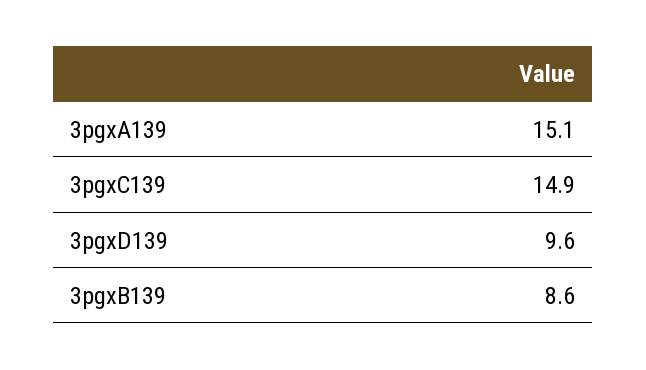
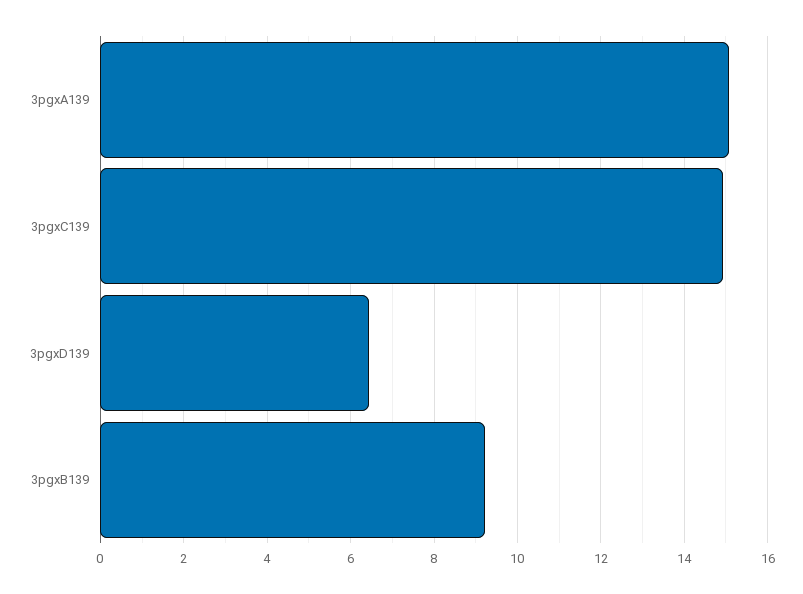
  {
    "3pgxA139": 15.1,
    "3pgxC139": 14.9,
-   "3pgxD139": 9.6,
+   "3pgxD139": 6.4,
-   "3pgxB139": 8.6
+   "3pgxB139": 9.2
  }

